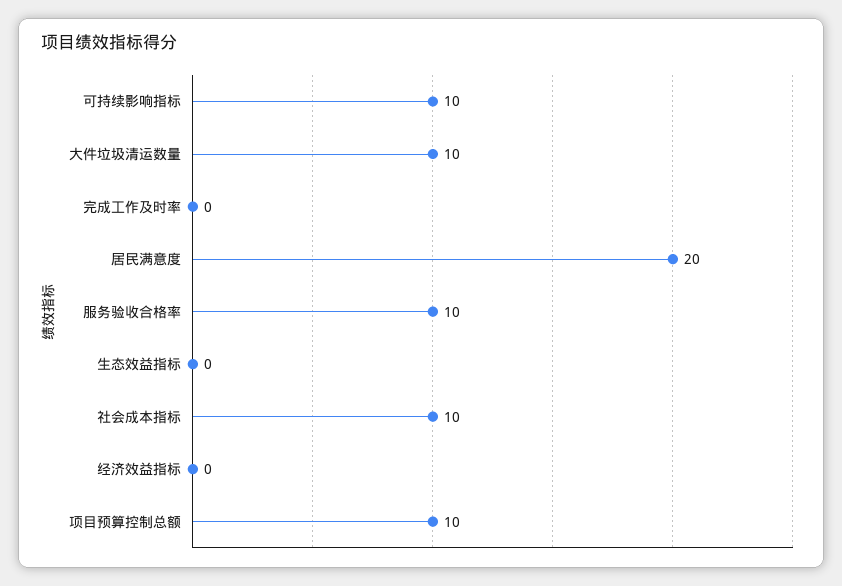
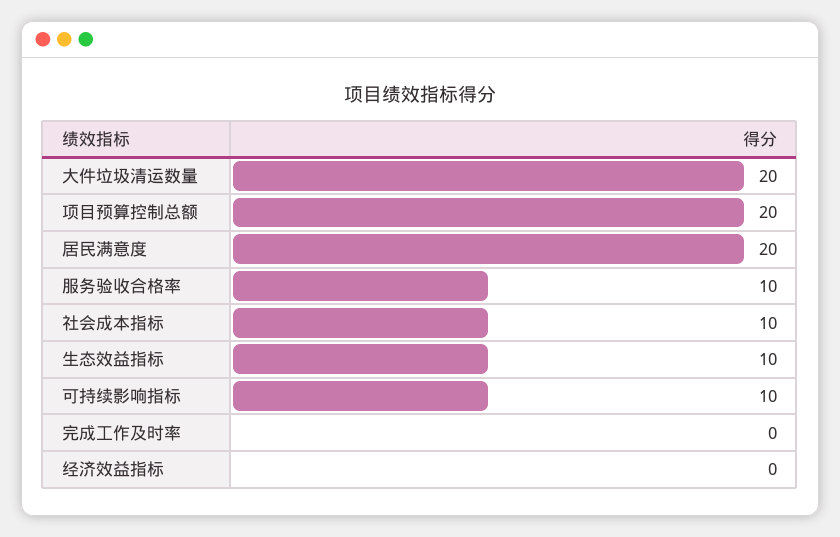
  {
    "可持续影响指标": 10,
-   "大件垃圾清运数量": 10,
+   "大件垃圾清运数量": 20,
    "完成工作及时率": 0,
    "居民满意度": 20,
    "服务验收合格率": 10,
-   "生态效益指标": 0,
+   "生态效益指标": 10,
    "社会成本指标": 10,
    "经济效益指标": 0,
-   "项目预算控制总额": 10
+   "项目预算控制总额": 20
  }

